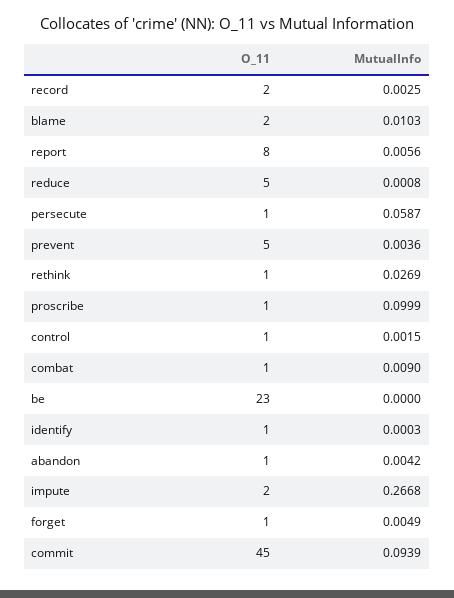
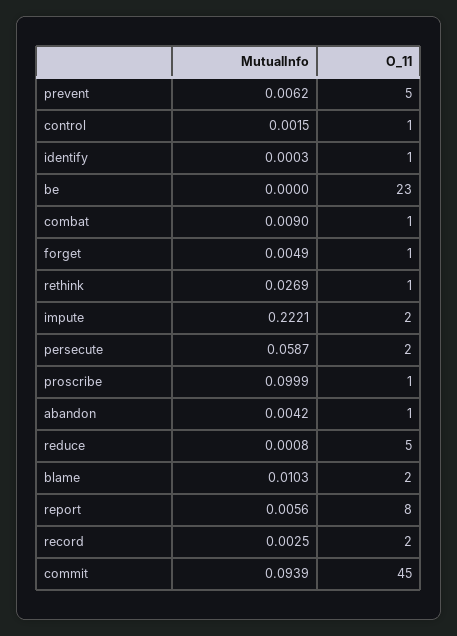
  {
    "O_11": {
      "record": 2,
      "blame": 2,
      "report": 8,
      "reduce": 5,
-     "persecute": 1,
+     "persecute": 2,
      "prevent": 5,
      "rethink": 1,
      "proscribe": 1,
      "control": 1,
      "combat": 1,
      "be": 23,
      "identify": 1,
      "abandon": 1,
      "impute": 2,
      "forget": 1,
      "commit": 45
    },
    "MutualInfo": {
      "record": 0.0025,
      "blame": 0.0103,
      "report": 0.0056,
      "reduce": 0.0008,
      "persecute": 0.0587,
-     "prevent": 0.0036,
+     "prevent": 0.0062,
      "rethink": 0.0269,
      "proscribe": 0.0999,
      "control": 0.0015,
      "combat": 0.009,
      "be": 0,
      "identify": 0.0003,
      "abandon": 0.0042,
-     "impute": 0.2668,
+     "impute": 0.2221,
      "forget": 0.0049,
      "commit": 0.0939
    }
  }

